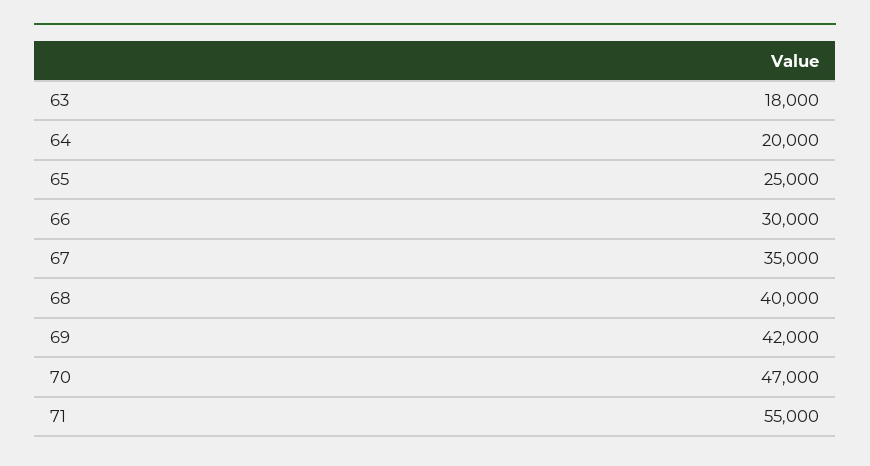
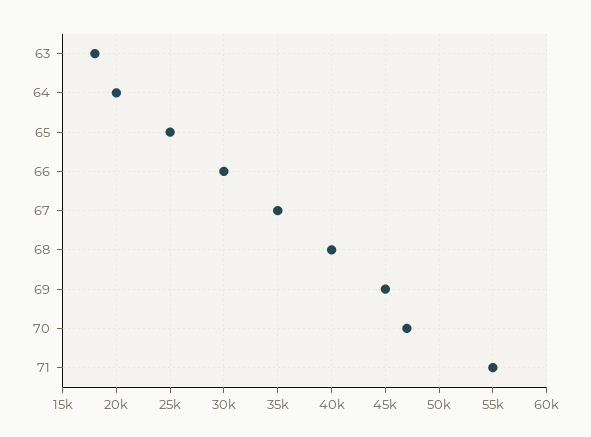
  {
    "63": 18000,
    "64": 20000,
    "65": 25000,
    "66": 30000,
    "67": 35000,
    "68": 40000,
-   "69": 42000,
+   "69": 45000,
    "70": 47000,
    "71": 55000
  }

